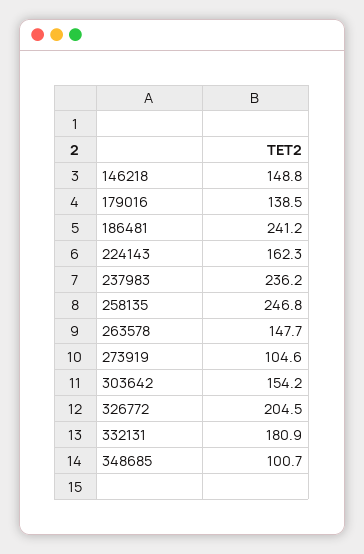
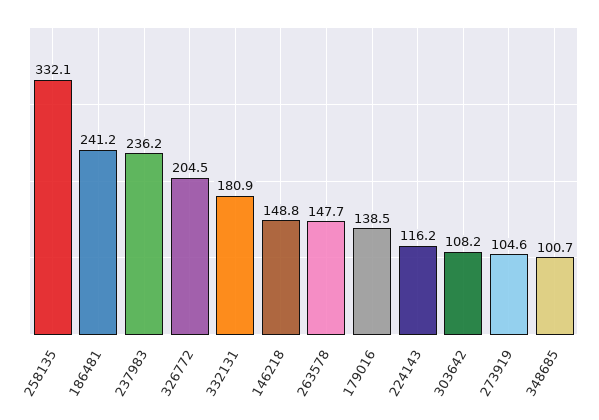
  {
    "146218": 148.8,
    "179016": 138.5,
    "186481": 241.2,
-   "224143": 162.3,
+   "224143": 116.2,
    "237983": 236.2,
-   "258135": 246.8,
+   "258135": 332.1,
    "263578": 147.7,
    "273919": 104.6,
-   "303642": 154.2,
+   "303642": 108.2,
    "326772": 204.5,
    "332131": 180.9,
    "348685": 100.7
  }

